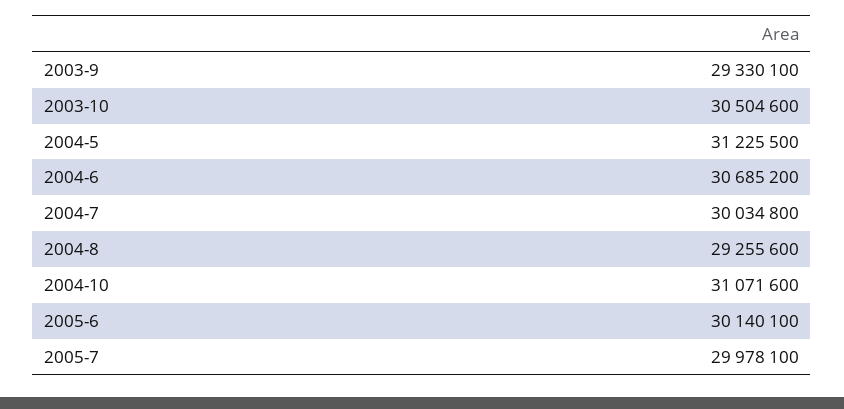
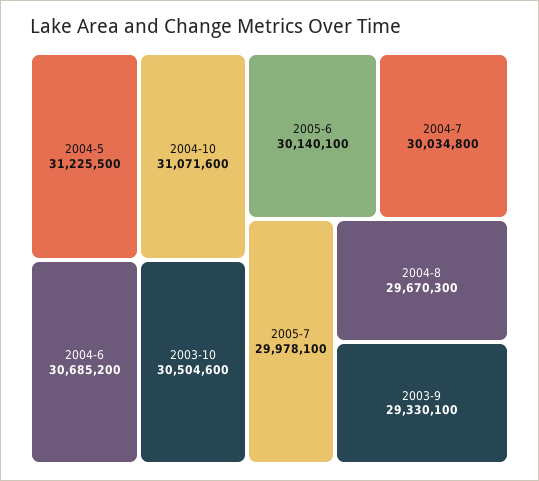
  {
    "2003-9": 29330100,
    "2003-10": 30504600,
    "2004-5": 31225500,
    "2004-6": 30685200,
    "2004-7": 30034800,
-   "2004-8": 29255600,
+   "2004-8": 29670300,
    "2004-10": 31071600,
    "2005-6": 30140100,
    "2005-7": 29978100
  }

